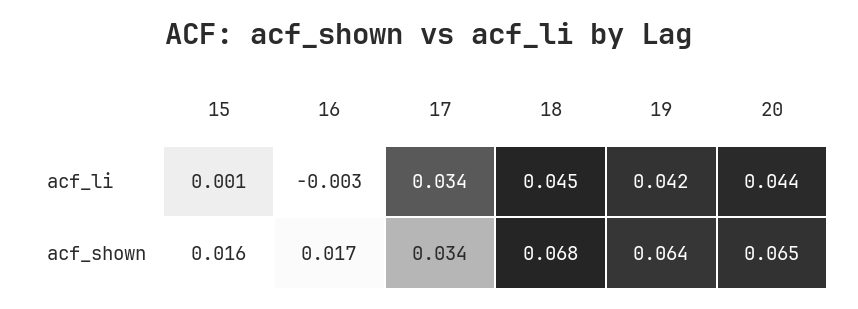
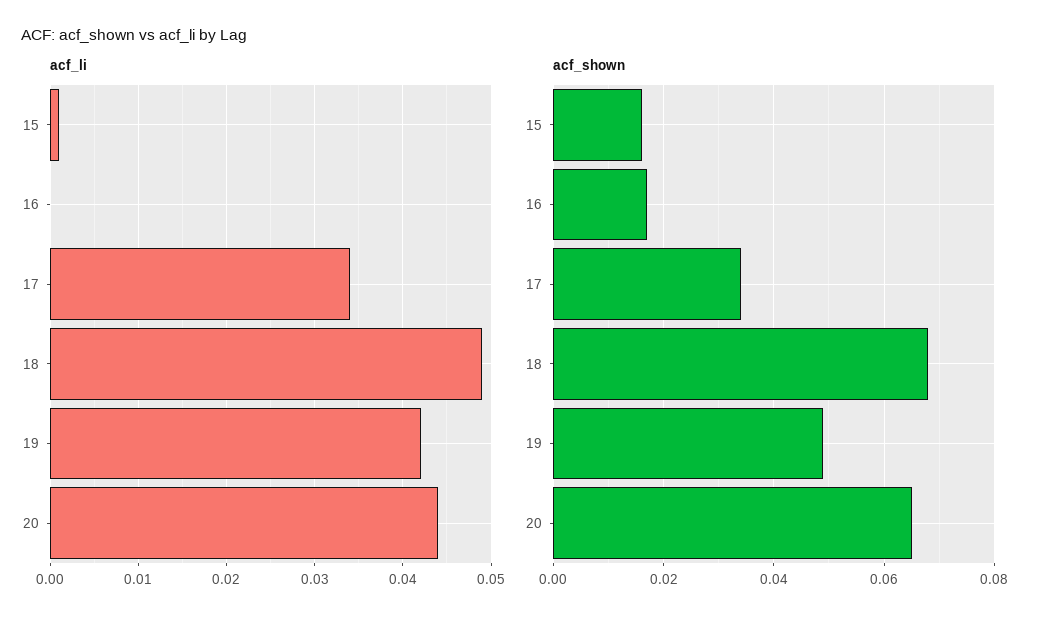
  {
    "acf_li": {
      "15": 0.001,
-     "16": -0.003,
+     "16": 0,
      "17": 0.034,
-     "18": 0.045,
+     "18": 0.049,
      "19": 0.042,
      "20": 0.044
    },
    "acf_shown": {
      "15": 0.016,
      "16": 0.017,
      "17": 0.034,
      "18": 0.068,
-     "19": 0.064,
+     "19": 0.05,
      "20": 0.065
    }
  }

